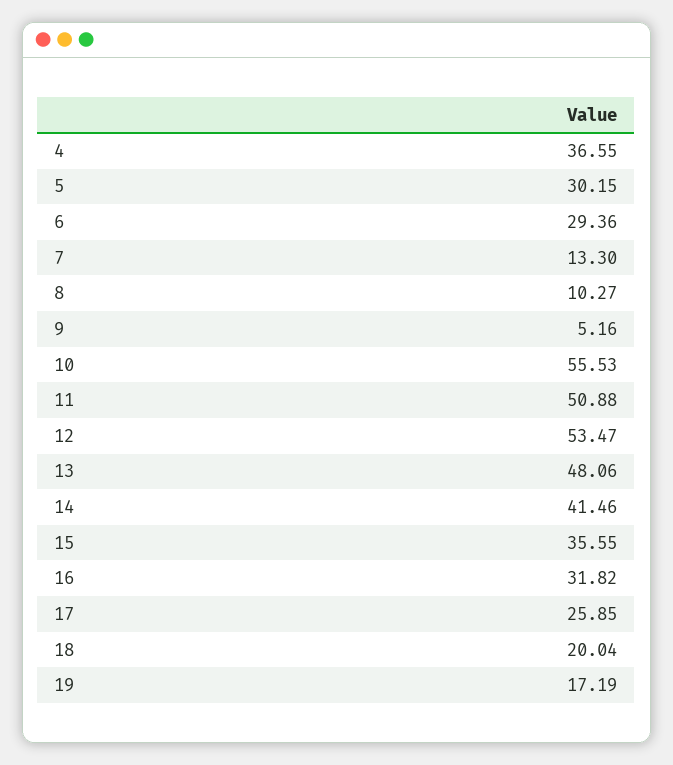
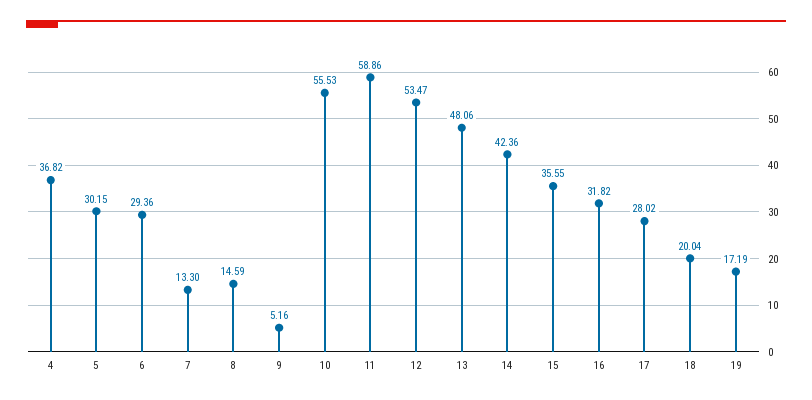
  {
-   "4": 36.55,
+   "4": 36.82,
    "5": 30.15,
    "6": 29.36,
    "7": 13.3,
-   "8": 10.27,
+   "8": 14.59,
    "9": 5.16,
    "10": 55.53,
-   "11": 50.88,
+   "11": 58.86,
    "12": 53.47,
    "13": 48.06,
-   "14": 41.46,
+   "14": 42.36,
    "15": 35.55,
    "16": 31.82,
-   "17": 25.85,
+   "17": 28.02,
    "18": 20.04,
    "19": 17.19
  }

